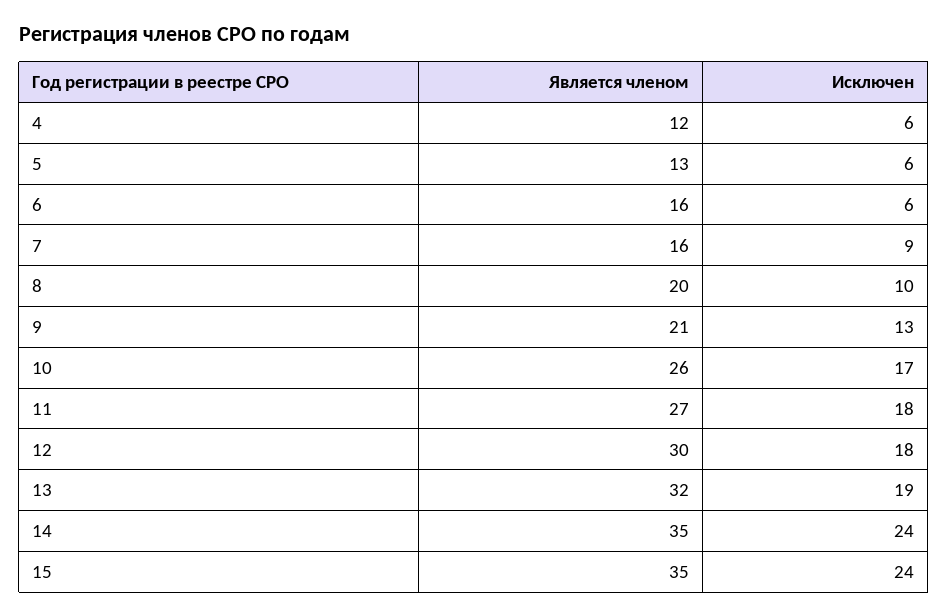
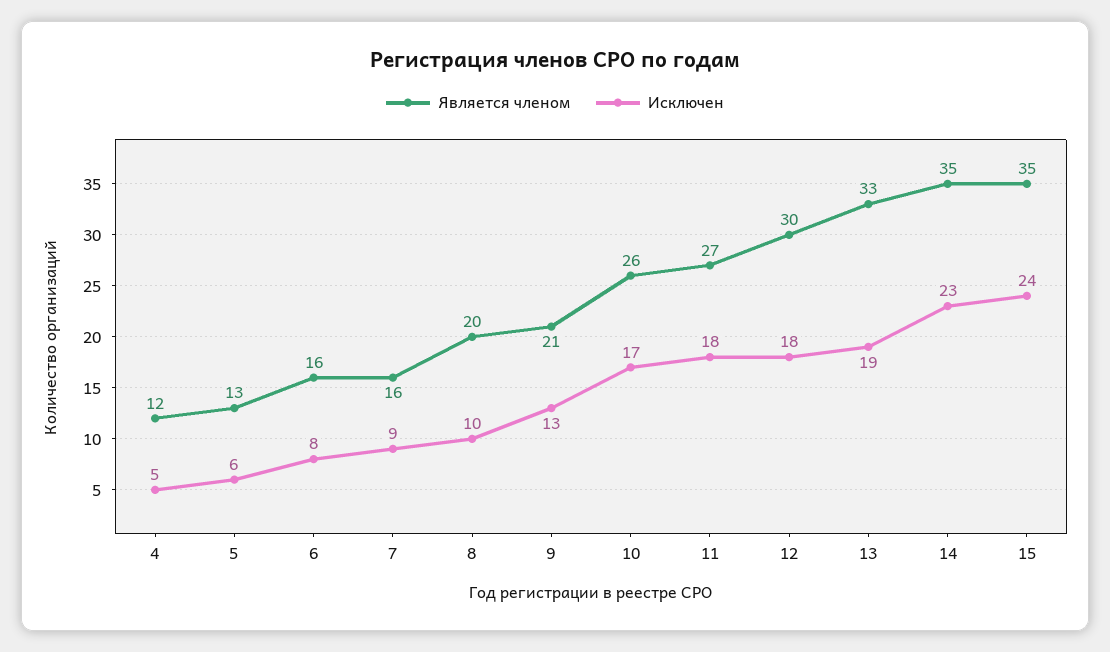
  {
    "Является членом": {
      "4": 12,
      "5": 13,
      "6": 16,
      "7": 16,
      "8": 20,
      "9": 21,
      "10": 26,
      "11": 27,
      "12": 30,
-     "13": 32,
+     "13": 33,
      "14": 35,
      "15": 35
    },
    "Исключен": {
-     "4": 6,
+     "4": 5,
      "5": 6,
-     "6": 6,
+     "6": 8,
      "7": 9,
      "8": 10,
      "9": 13,
      "10": 17,
      "11": 18,
      "12": 18,
      "13": 19,
-     "14": 24,
+     "14": 23,
      "15": 24
    }
  }

